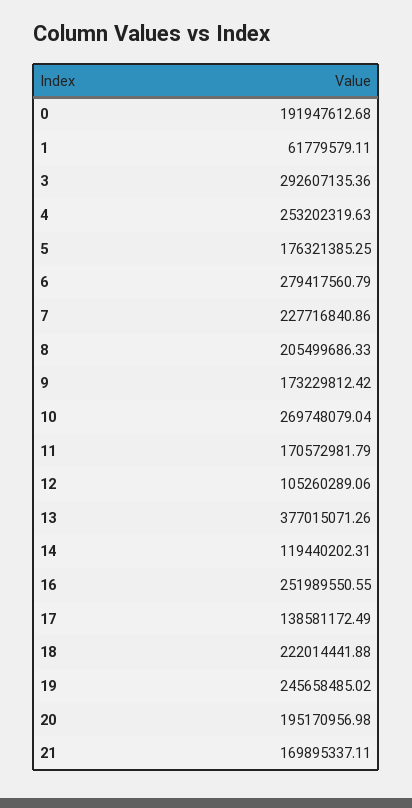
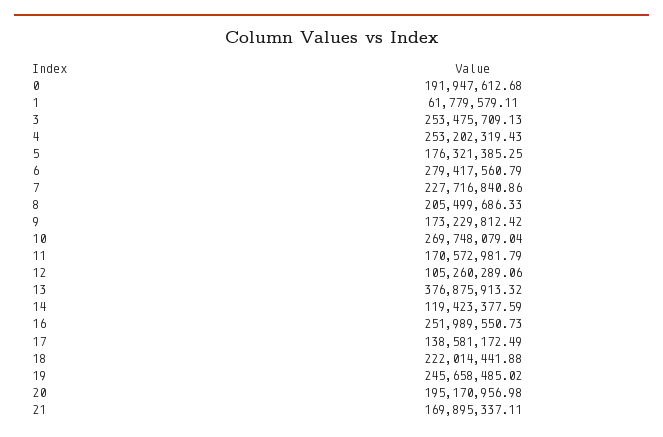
  {
    "0": 191947612.68,
    "1": 61779579.11,
-   "3": 292607135.36,
+   "3": 253475709.13,
-   "4": 253202319.63,
+   "4": 253202319.43,
    "5": 176321385.25,
    "6": 279417560.79,
    "7": 227716840.86,
    "8": 205499686.33,
    "9": 173229812.42,
    "10": 269748079.04,
    "11": 170572981.79,
    "12": 105260289.06,
-   "13": 377015071.26,
+   "13": 376875913.32,
-   "14": 119440202.31,
+   "14": 119423377.59,
-   "16": 251989550.55,
+   "16": 251989550.73,
    "17": 138581172.49,
    "18": 222014441.88,
    "19": 245658485.02,
    "20": 195170956.98,
    "21": 169895337.11
  }

